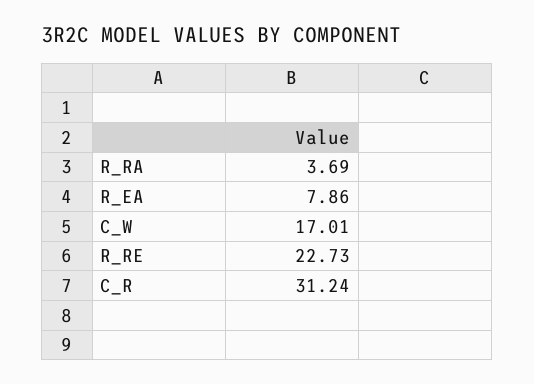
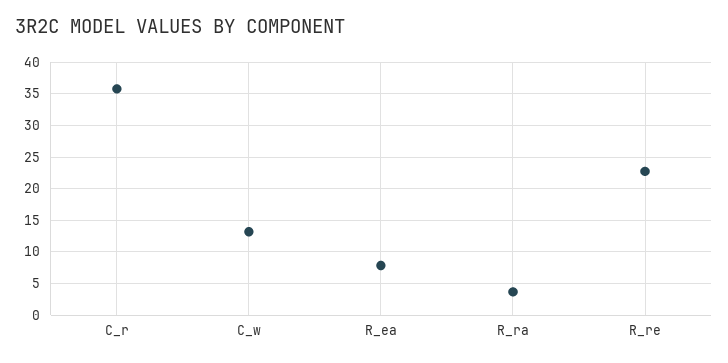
  {
    "R_RA": 3.69,
    "R_EA": 7.86,
-   "C_W": 17.01,
+   "C_W": 13,
    "R_RE": 22.73,
-   "C_R": 31.24
+   "C_R": 36
  }

